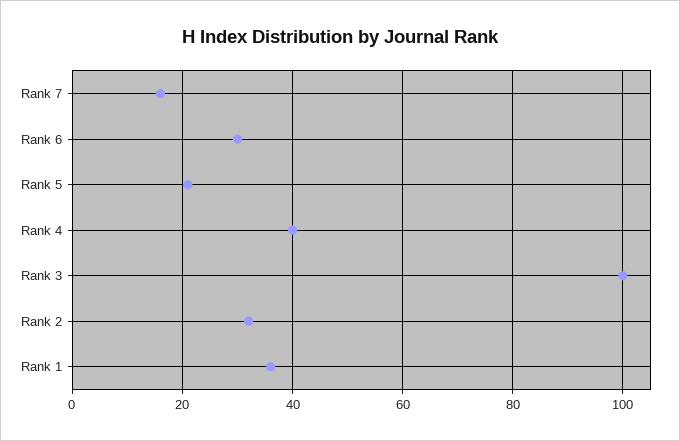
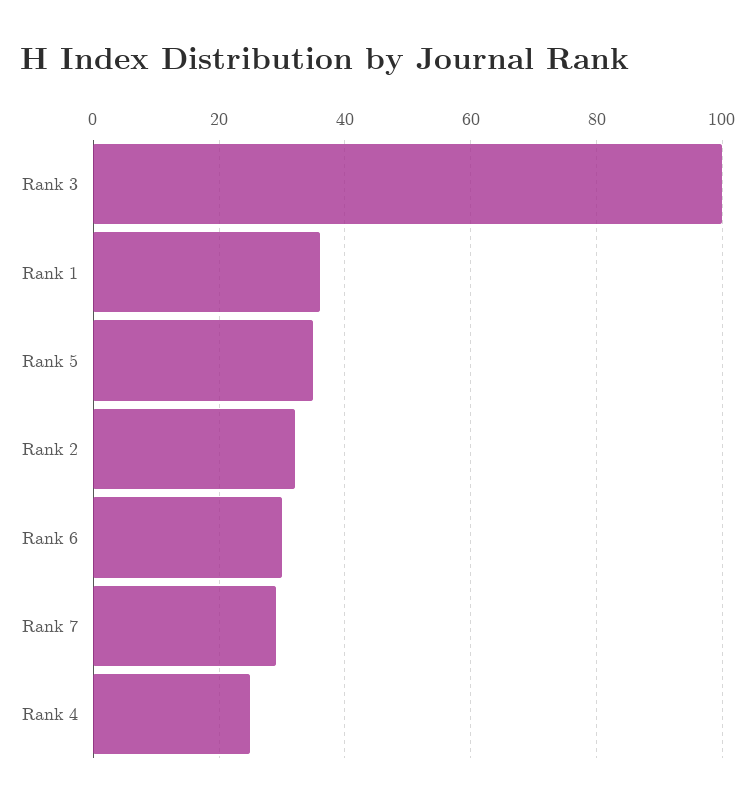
  {
-   "Rank 7": 15,
+   "Rank 7": 30,
    "Rank 6": 30,
-   "Rank 5": 20,
+   "Rank 5": 35,
-   "Rank 4": 40,
+   "Rank 4": 25,
    "Rank 3": 100,
    "Rank 2": 30,
    "Rank 1": 35
  }

